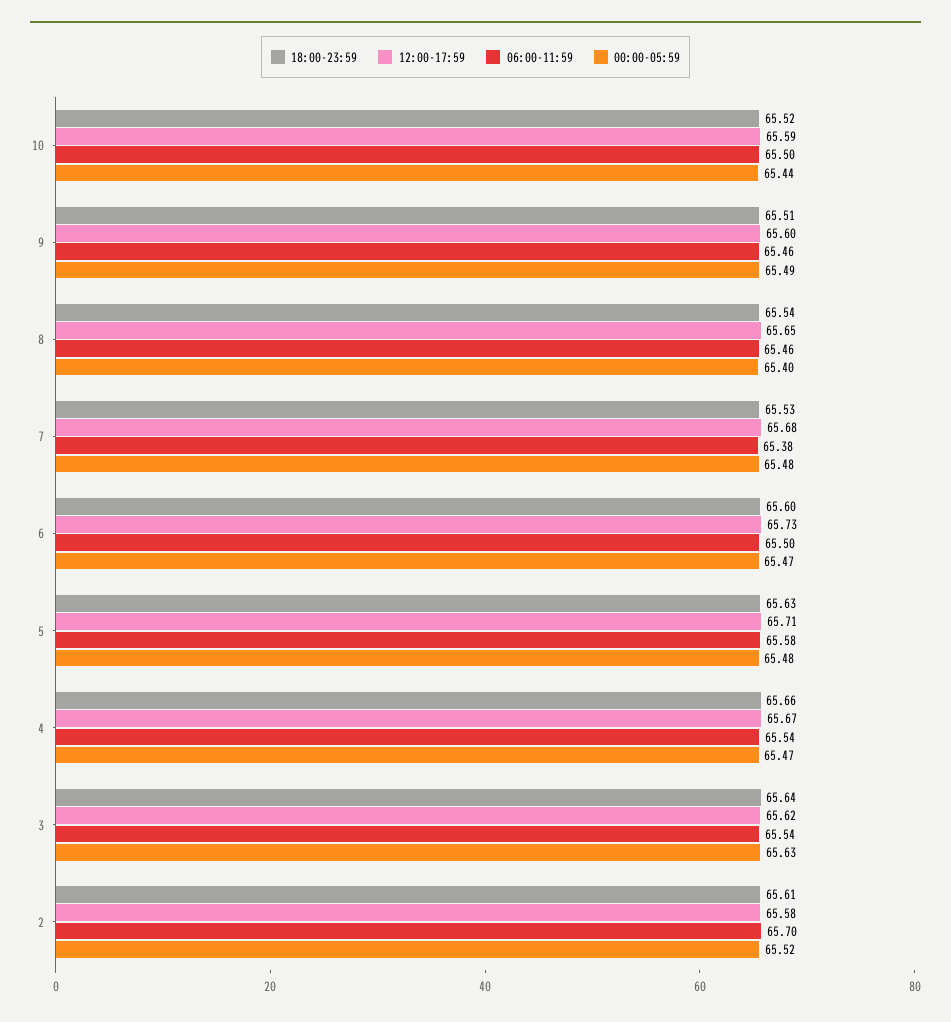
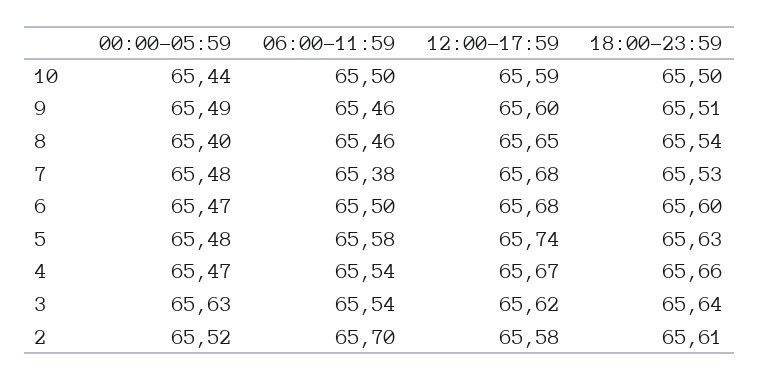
  {
    "18:00-23:59": {
-     "10": 65.52,
+     "10": 65.5,
      "9": 65.51,
      "8": 65.54,
      "7": 65.53,
      "6": 65.6,
      "5": 65.63,
      "4": 65.66,
      "3": 65.64,
      "2": 65.61
    },
    "12:00-17:59": {
      "10": 65.59,
      "9": 65.6,
      "8": 65.65,
      "7": 65.68,
-     "6": 65.73,
+     "6": 65.68,
-     "5": 65.71,
+     "5": 65.74,
      "4": 65.67,
      "3": 65.62,
      "2": 65.58
    },
    "06:00-11:59": {
      "10": 65.5,
      "9": 65.46,
      "8": 65.46,
      "7": 65.38,
      "6": 65.5,
      "5": 65.58,
      "4": 65.54,
      "3": 65.54,
      "2": 65.7
    },
    "00:00-05:59": {
      "10": 65.44,
      "9": 65.49,
      "8": 65.4,
      "7": 65.48,
      "6": 65.47,
      "5": 65.48,
      "4": 65.47,
      "3": 65.63,
      "2": 65.52
    }
  }

